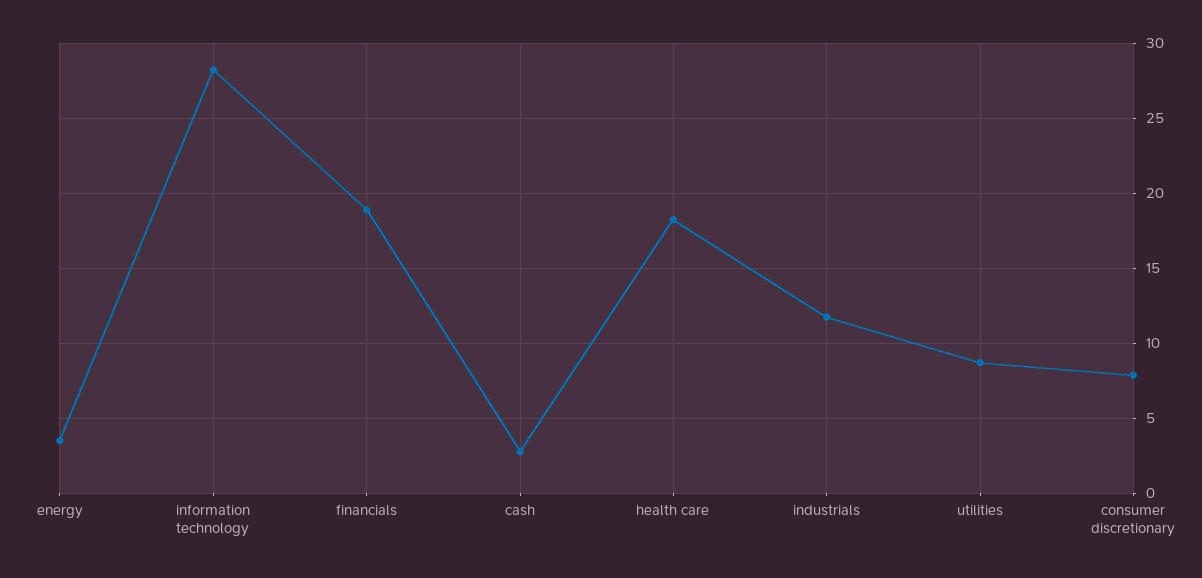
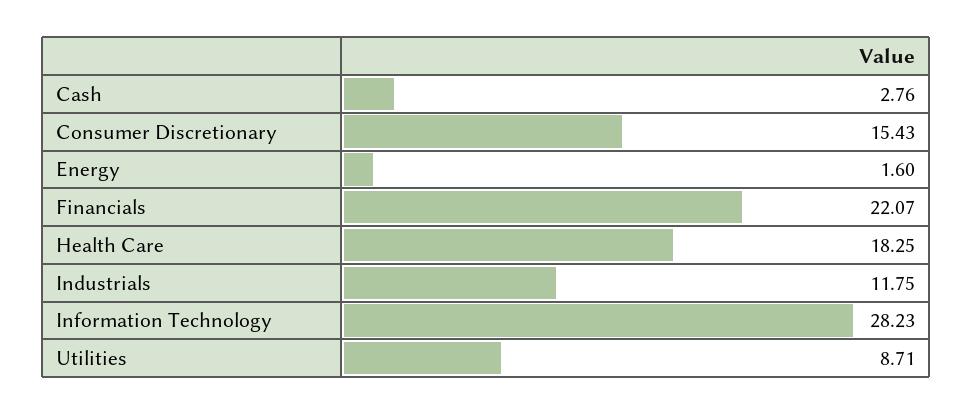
  {
-   "energy": 3.5,
+   "energy": 1.6,
    "information technology": 28.23,
-   "financials": 19,
+   "financials": 22.07,
    "cash": 2.76,
    "health care": 18.25,
    "industrials": 11.75,
    "utilities": 8.71,
-   "consumer discretionary": 8
+   "consumer discretionary": 15.43
  }

